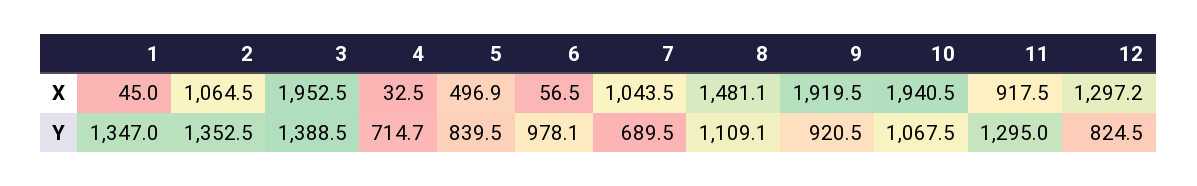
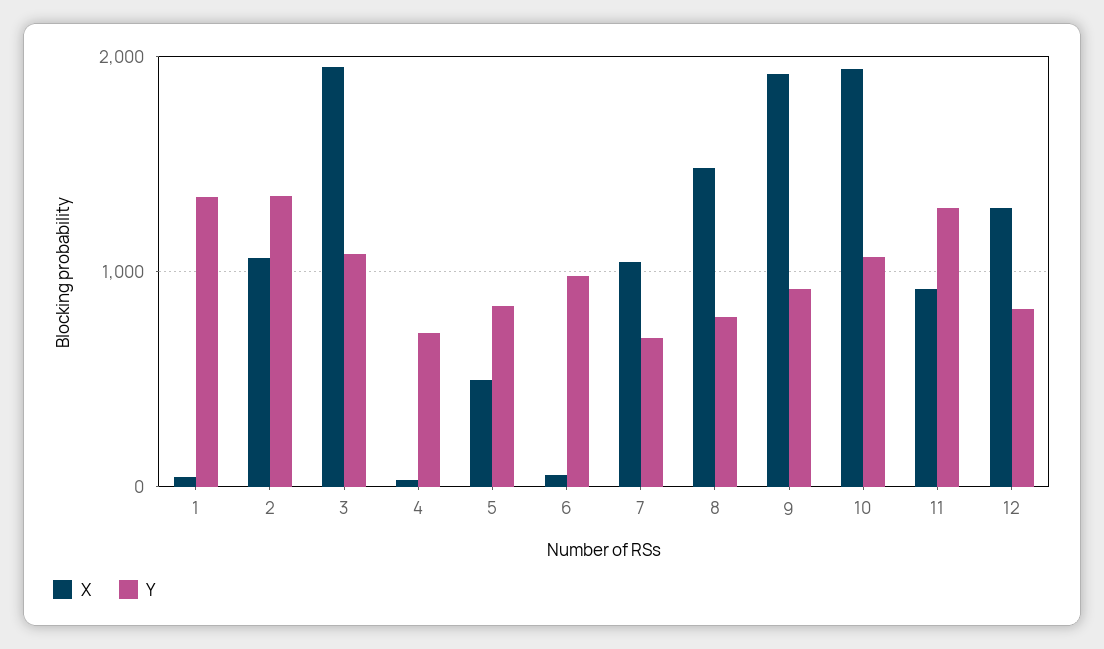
  {
    "X": {
      "1": 45,
      "2": 1064.5,
      "3": 1952.5,
      "4": 32.5,
      "5": 496.9,
      "6": 56.5,
      "7": 1043.5,
      "8": 1481.1,
      "9": 1919.5,
      "10": 1940.5,
      "11": 917.5,
      "12": 1297.2
    },
    "Y": {
      "1": 1347,
      "2": 1352.5,
-     "3": 1388.5,
+     "3": 1100,
      "4": 714.7,
      "5": 839.5,
      "6": 978.1,
      "7": 689.5,
-     "8": 1109.1,
+     "8": 800,
      "9": 920.5,
      "10": 1067.5,
      "11": 1295,
      "12": 824.5
    }
  }

